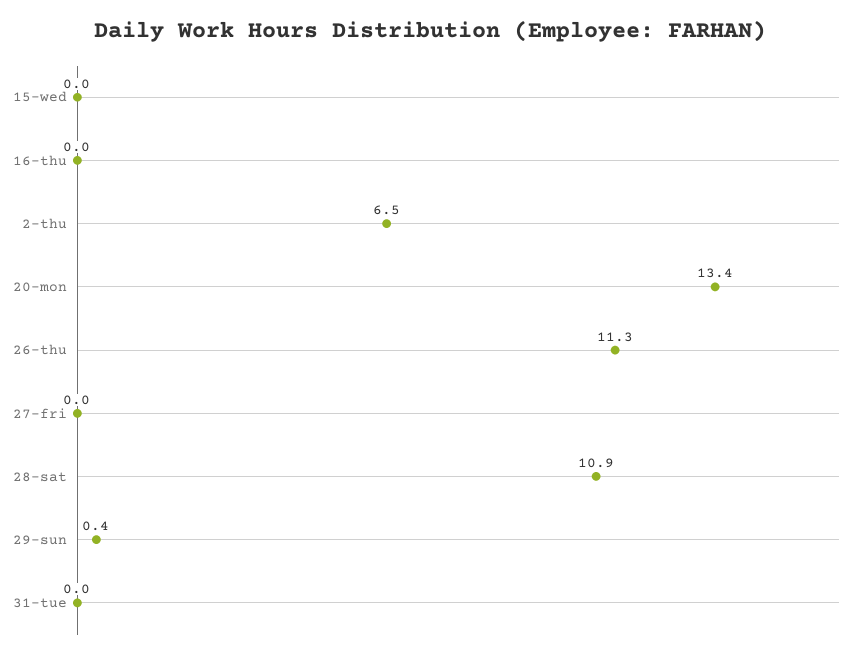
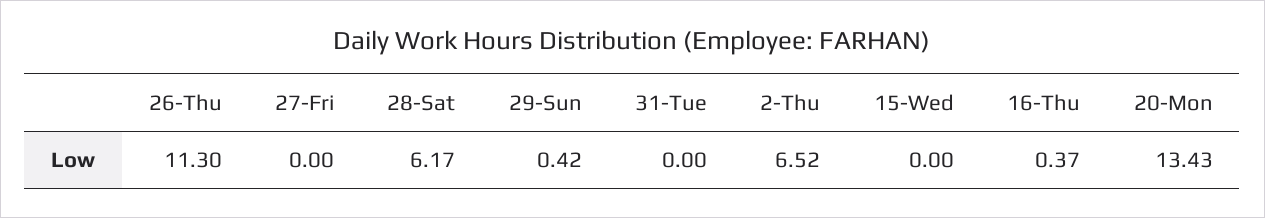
  {
    "15-wed": 0,
-   "16-thu": 0,
+   "16-thu": 0.37,
    "2-thu": 6.52,
    "20-mon": 13.43,
    "26-thu": 11.3,
    "27-fri": 0,
-   "28-sat": 10.9,
+   "28-sat": 6.17,
    "29-sun": 0.42,
    "31-tue": 0
  }

